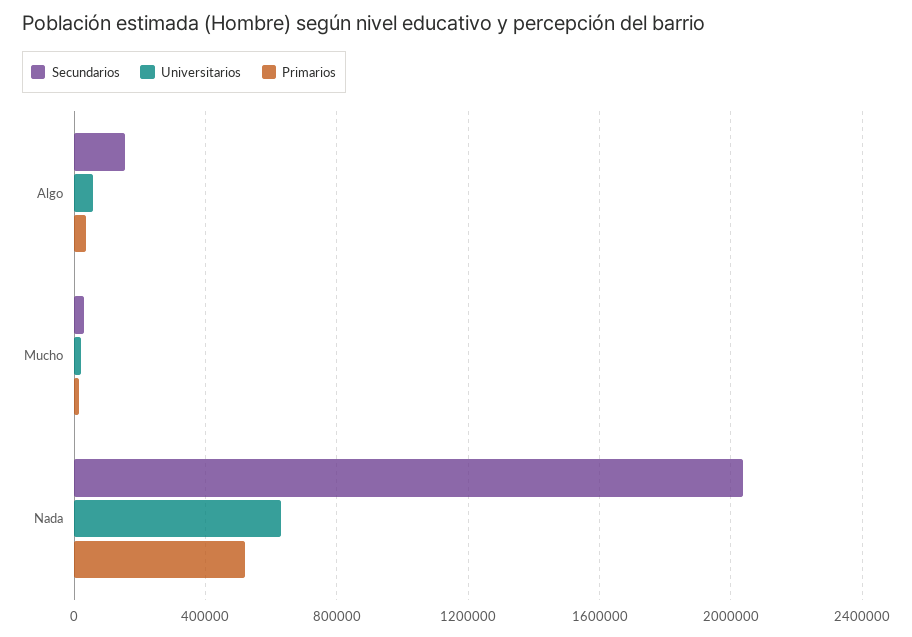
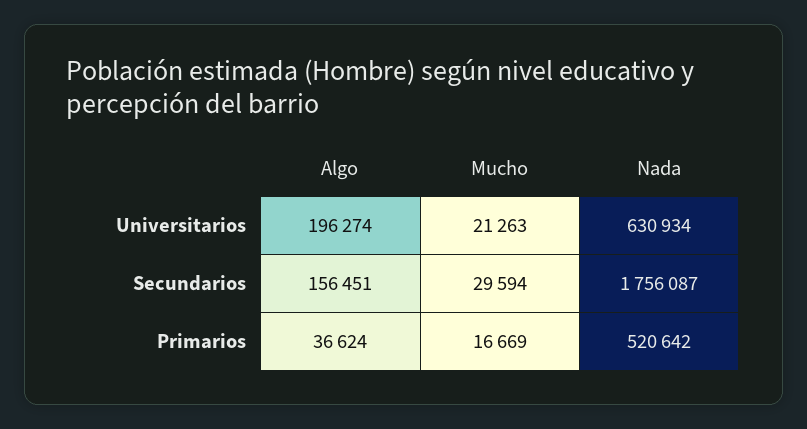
  {
    "Secundarios": {
      "Algo": 156451,
      "Mucho": 29594,
-     "Nada": 2050000
+     "Nada": 1756087
    },
    "Universitarios": {
-     "Algo": 50000,
+     "Algo": 196274,
      "Mucho": 21263,
      "Nada": 630934
    },
    "Primarios": {
      "Algo": 36624,
      "Mucho": 16669,
      "Nada": 520642
    }
  }

